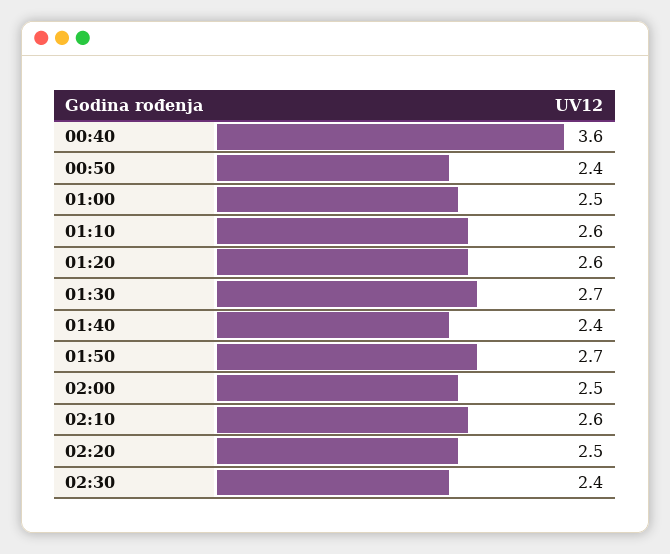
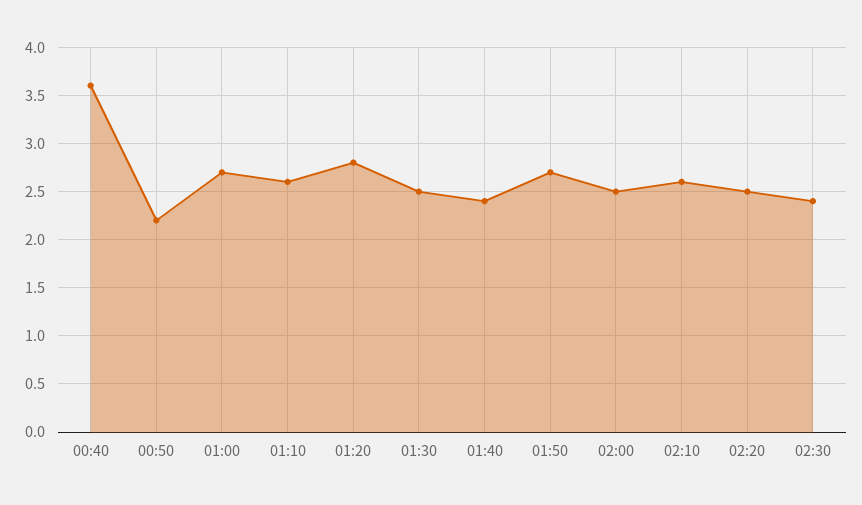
  {
    "00:40": 3.6,
-   "00:50": 2.4,
+   "00:50": 2.2,
-   "01:00": 2.5,
+   "01:00": 2.7,
    "01:10": 2.6,
-   "01:20": 2.6,
+   "01:20": 2.8,
-   "01:30": 2.7,
+   "01:30": 2.5,
    "01:40": 2.4,
    "01:50": 2.7,
    "02:00": 2.5,
    "02:10": 2.6,
    "02:20": 2.5,
    "02:30": 2.4
  }

